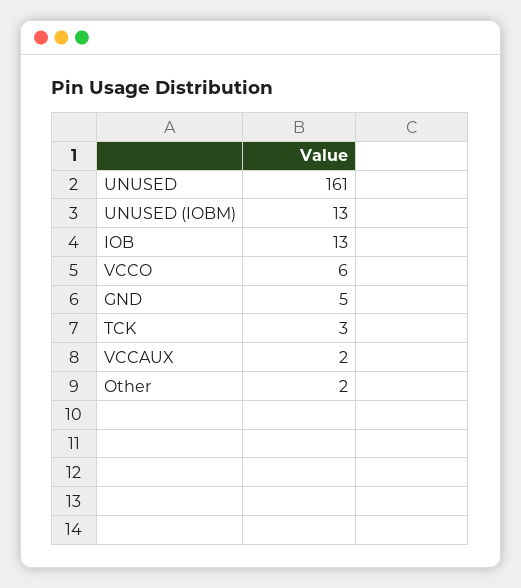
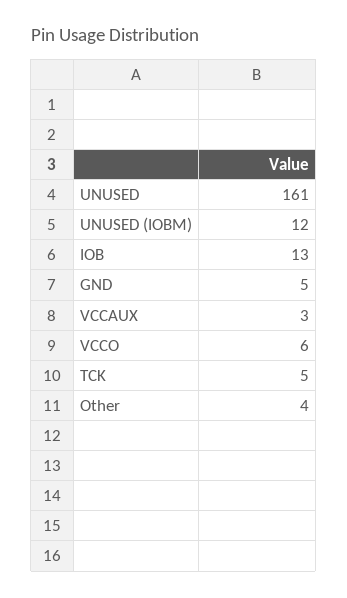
  {
    "UNUSED": 161,
-   "UNUSED (IOBM)": 13,
+   "UNUSED (IOBM)": 12,
    "IOB": 13,
    "VCCO": 6,
    "GND": 5,
-   "TCK": 3,
+   "TCK": 5,
-   "VCCAUX": 2,
+   "VCCAUX": 3,
-   "Other": 2
+   "Other": 4
  }

